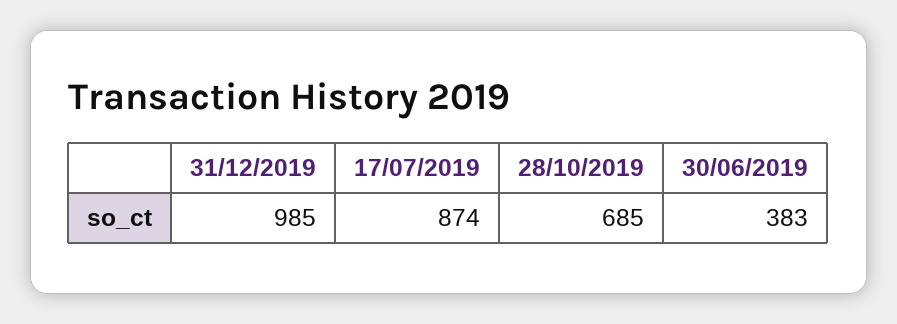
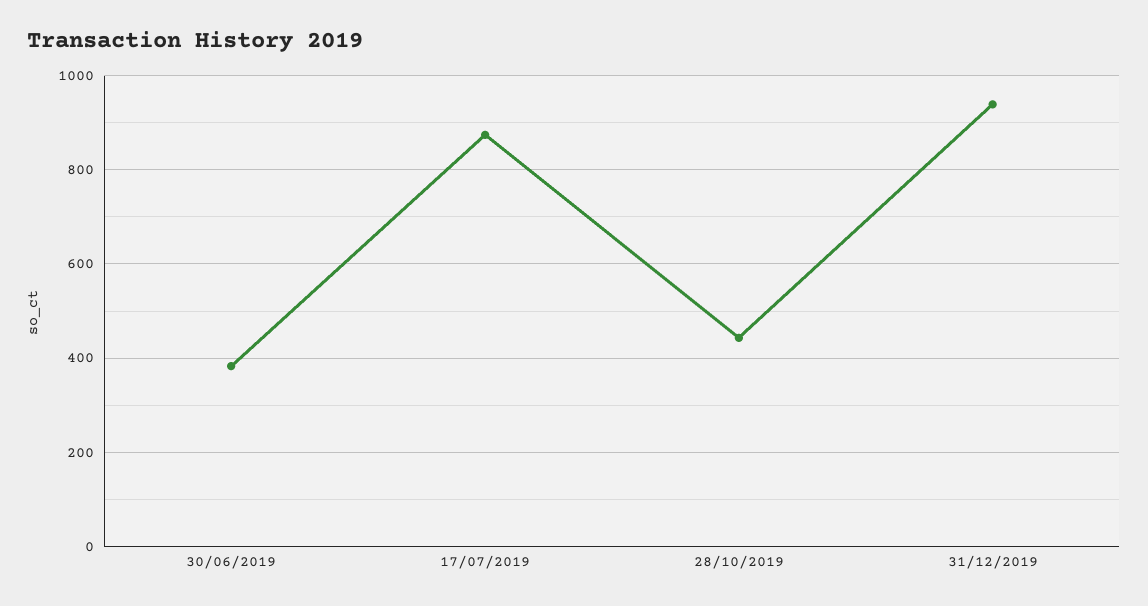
  {
-   "31/12/2019": 985,
+   "31/12/2019": 940,
    "17/07/2019": 874,
-   "28/10/2019": 685,
+   "28/10/2019": 440,
    "30/06/2019": 383
  }

